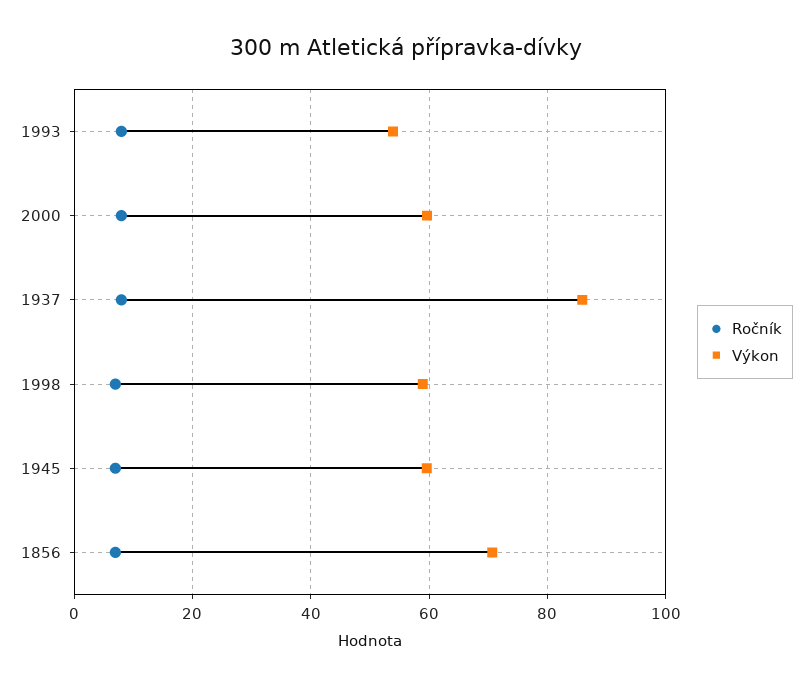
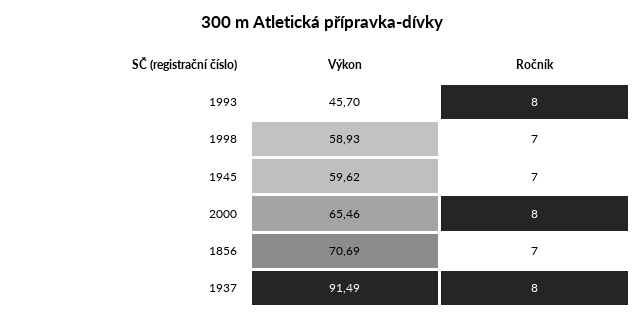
  {
    "Ročník": {
      "1993": 8,
      "2000": 8,
      "1937": 8,
      "1998": 7,
      "1945": 7,
      "1856": 7
    },
    "Výkon": {
-     "1993": 54,
+     "1993": 45.7,
-     "2000": 60,
+     "2000": 65.46,
-     "1937": 86,
+     "1937": 91.49,
      "1998": 58.93,
      "1945": 59.62,
      "1856": 70.69
    }
  }

